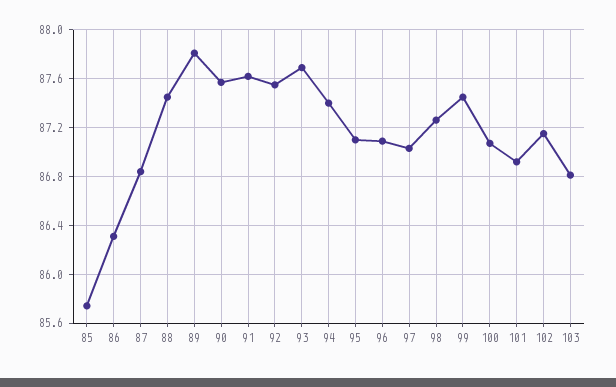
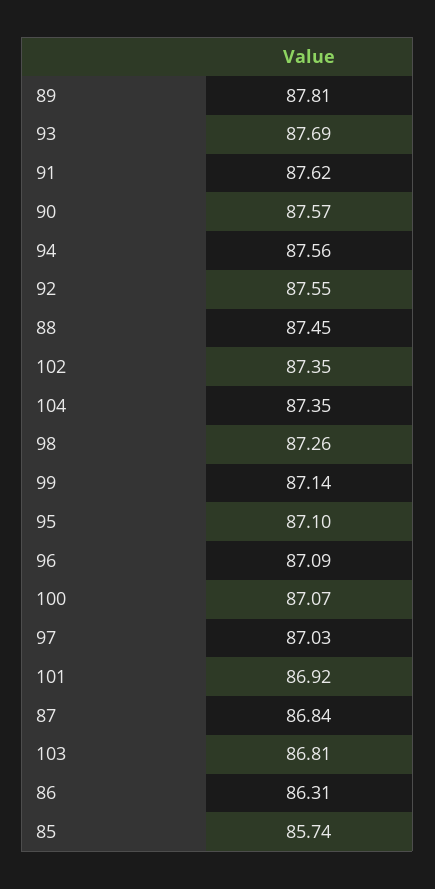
  {
    "85": 85.74,
    "86": 86.31,
    "87": 86.84,
    "88": 87.45,
    "89": 87.81,
    "90": 87.57,
    "91": 87.62,
    "92": 87.55,
    "93": 87.69,
-   "94": 87.4,
+   "94": 87.56,
    "95": 87.1,
    "96": 87.09,
    "97": 87.03,
    "98": 87.26,
-   "99": 87.45,
+   "99": 87.14,
    "100": 87.07,
    "101": 86.92,
-   "102": 87.15,
+   "102": 87.35,
-   "103": 86.81
+   "103": 86.81,
+   "104": 87.35
  }

